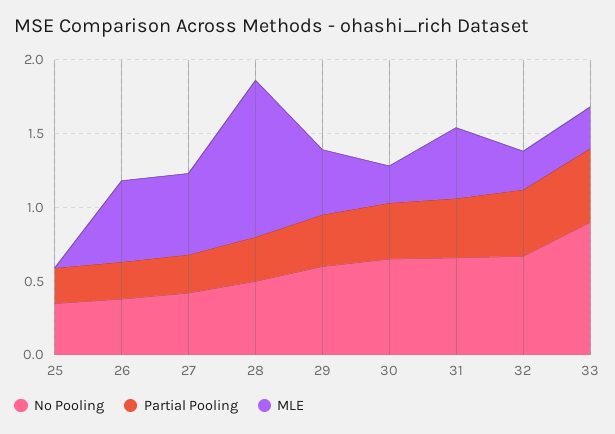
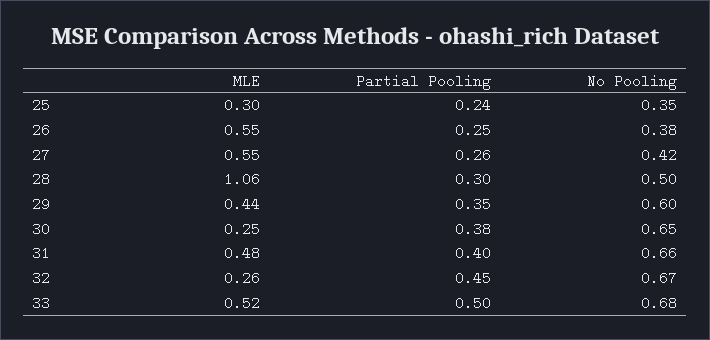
  {
    "No Pooling": {
      "25": 0.35,
      "26": 0.38,
      "27": 0.42,
      "28": 0.5,
      "29": 0.6,
      "30": 0.65,
      "31": 0.66,
      "32": 0.67,
-     "33": 0.9
+     "33": 0.68
    },
    "Partial Pooling": {
      "25": 0.24,
      "26": 0.25,
      "27": 0.26,
      "28": 0.3,
      "29": 0.35,
      "30": 0.38,
      "31": 0.4,
      "32": 0.45,
      "33": 0.5
    },
    "MLE": {
-     "25": 0,
+     "25": 0.3,
      "26": 0.55,
      "27": 0.55,
      "28": 1.06,
      "29": 0.44,
      "30": 0.25,
      "31": 0.48,
      "32": 0.26,
-     "33": 0.3
+     "33": 0.52
    }
  }

